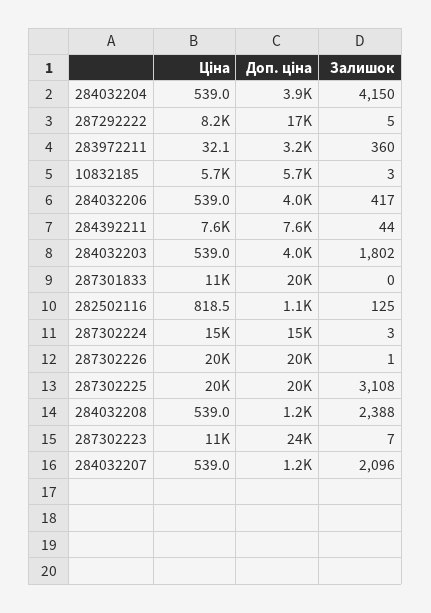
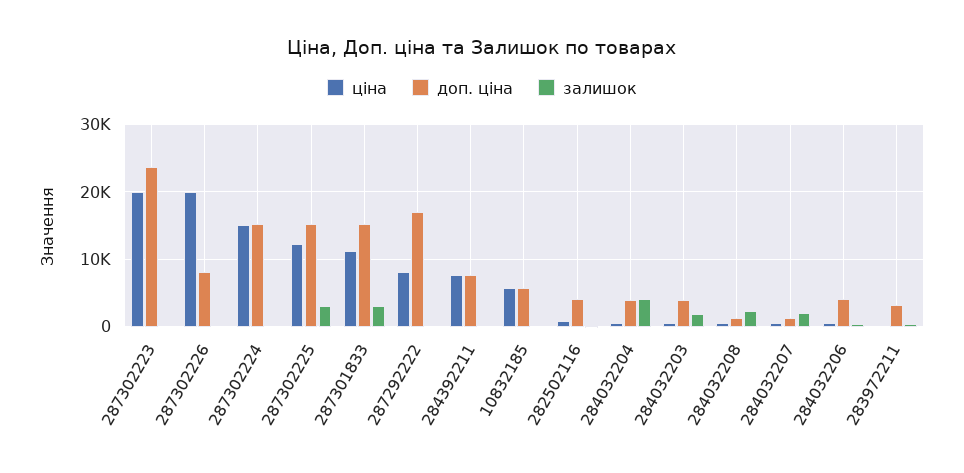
  {
    "Ціна": {
      "284032204": 539,
      "287292222": 8200,
      "283972211": 32.1,
      "10832185": 5700,
      "284032206": 539,
      "284392211": 7600,
      "284032203": 539,
      "287301833": 11000,
      "282502116": 818.5,
      "287302224": 15000,
      "287302226": 20000,
-     "287302225": 20000,
+     "287302225": 12000,
      "284032208": 539,
-     "287302223": 11000,
+     "287302223": 20000,
      "284032207": 539
    },
    "Доп. ціна": {
      "284032204": 3900,
      "287292222": 17000,
      "283972211": 3200,
      "10832185": 5700,
      "284032206": 4000,
      "284392211": 7600,
      "284032203": 4000,
-     "287301833": 20000,
+     "287301833": 15000,
-     "282502116": 1100,
+     "282502116": 4000,
      "287302224": 15000,
-     "287302226": 20000,
+     "287302226": 8000,
-     "287302225": 20000,
+     "287302225": 15000,
      "284032208": 1200,
      "287302223": 24000,
      "284032207": 1200
    },
    "Залишок": {
      "284032204": 4150,
      "287292222": 5,
      "283972211": 360,
      "10832185": 3,
      "284032206": 417,
      "284392211": 44,
      "284032203": 1802,
-     "287301833": 0,
+     "287301833": 3000,
      "282502116": 125,
      "287302224": 3,
      "287302226": 1,
      "287302225": 3108,
      "284032208": 2388,
      "287302223": 7,
      "284032207": 2096
    }
  }

